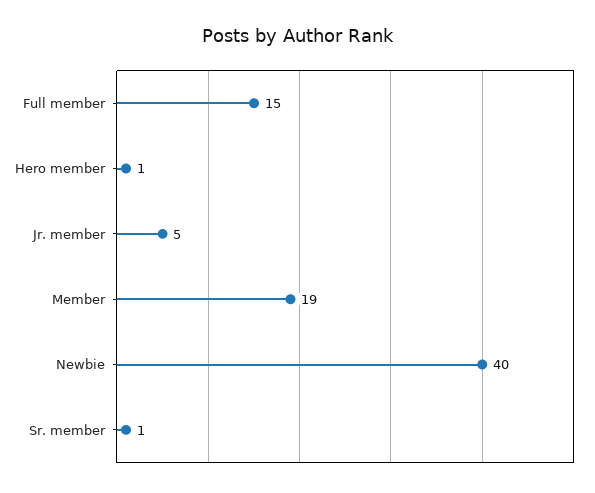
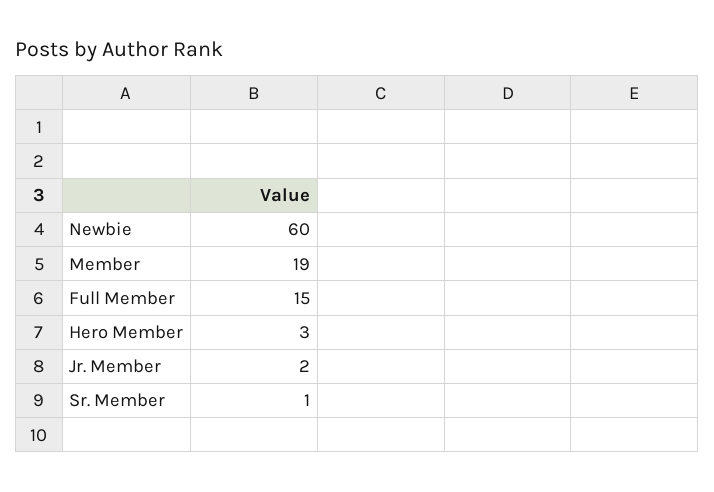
  {
    "Full member": 15,
-   "Hero member": 1,
+   "Hero member": 3,
-   "Jr. member": 5,
+   "Jr. member": 2,
    "Member": 19,
-   "Newbie": 40,
+   "Newbie": 60,
    "Sr. member": 1
  }

